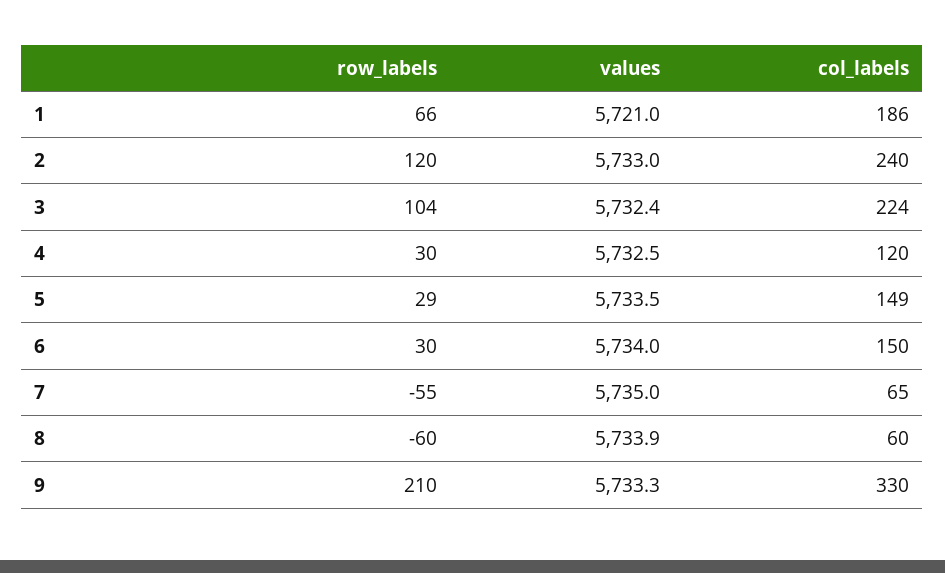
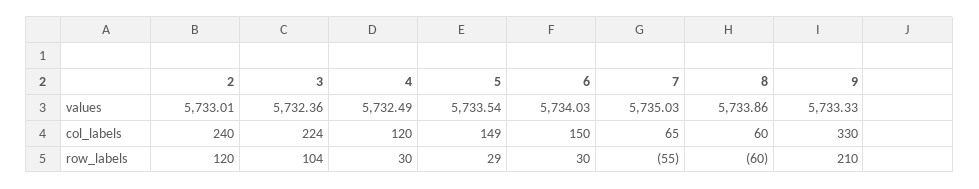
  {
    "row_labels": {
-     "1": 66,
      "2": 120,
      "3": 104,
      "4": 30,
      "5": 29,
      "6": 30,
      "7": -55,
      "8": -60,
      "9": 210
    },
    "values": {
-     "1": 5721,
      "2": 5733.01,
      "3": 5732.36,
      "4": 5732.49,
      "5": 5733.54,
      "6": 5734.03,
      "7": 5735.03,
      "8": 5733.86,
      "9": 5733.33
    },
    "col_labels": {
-     "1": 186,
      "2": 240,
      "3": 224,
      "4": 120,
      "5": 149,
      "6": 150,
      "7": 65,
      "8": 60,
      "9": 330
    }
  }

